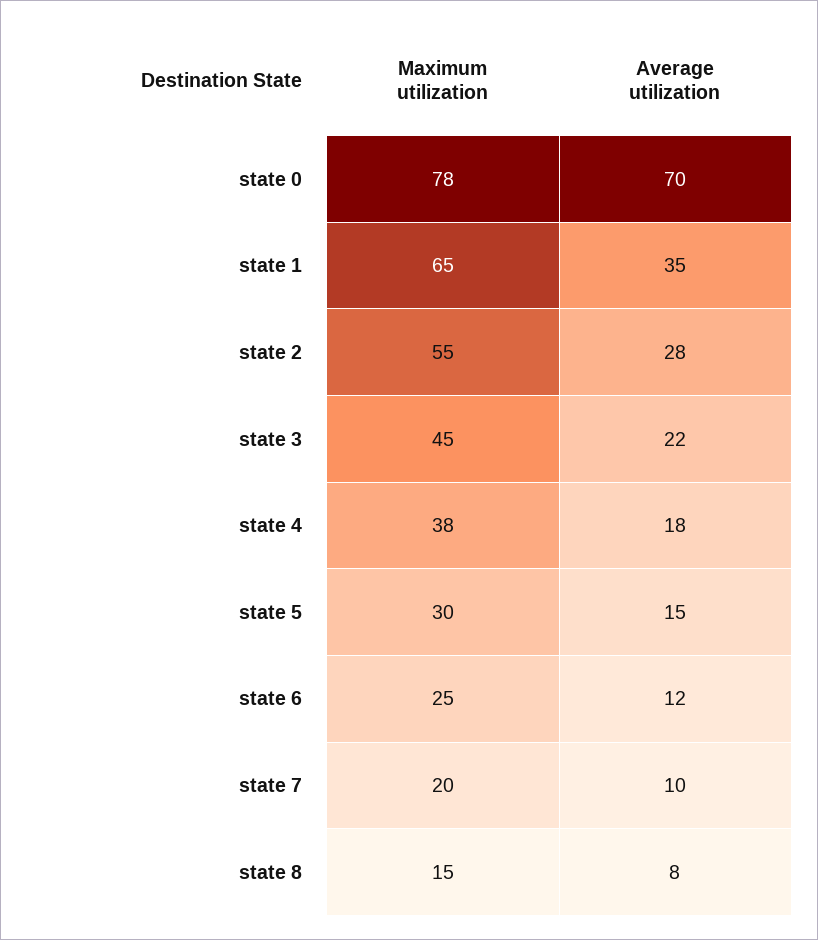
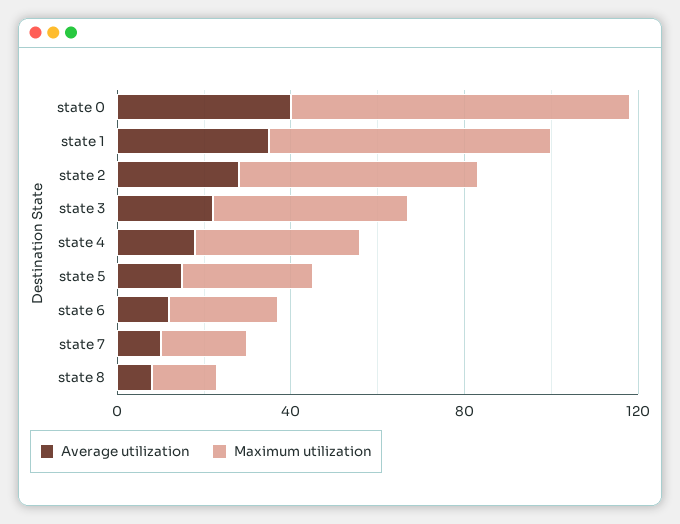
  {
    "Maximum utilization": {
      "state 0": 78,
      "state 1": 65,
      "state 2": 55,
      "state 3": 45,
      "state 4": 38,
      "state 5": 30,
      "state 6": 25,
      "state 7": 20,
      "state 8": 15
    },
    "Average utilization": {
-     "state 0": 70,
+     "state 0": 40,
      "state 1": 35,
      "state 2": 28,
      "state 3": 22,
      "state 4": 18,
      "state 5": 15,
      "state 6": 12,
      "state 7": 10,
      "state 8": 8
    }
  }

